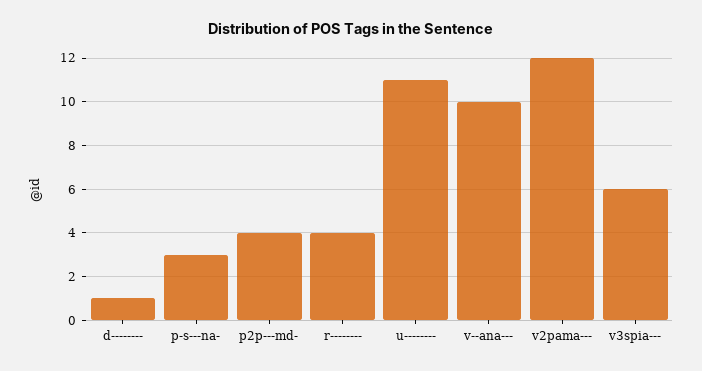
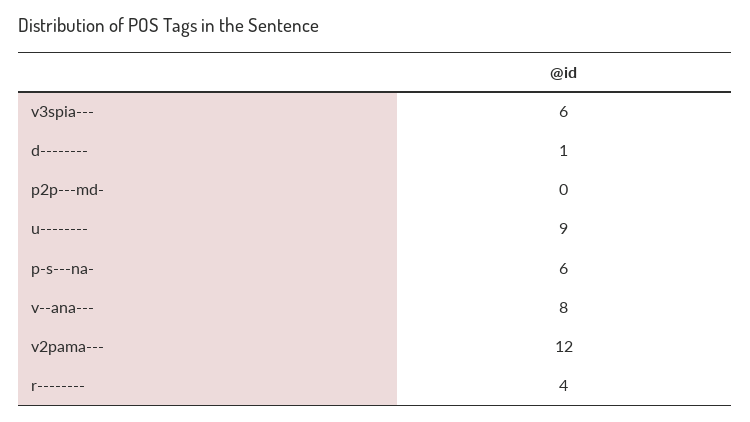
  {
    "d--------": 1,
-   "p-s---na-": 3,
+   "p-s---na-": 6,
-   "p2p---md-": 4,
+   "p2p---md-": 0,
    "r--------": 4,
-   "u--------": 11,
+   "u--------": 9,
-   "v--ana---": 10,
+   "v--ana---": 8,
    "v2pama---": 12,
    "v3spia---": 6
  }

